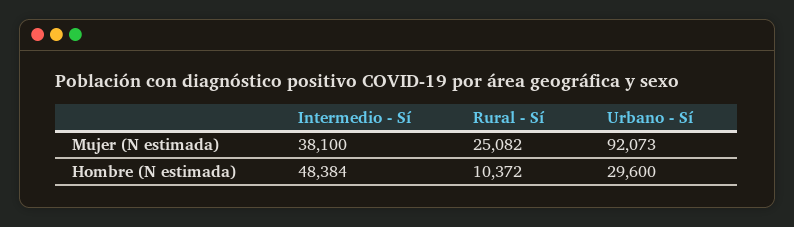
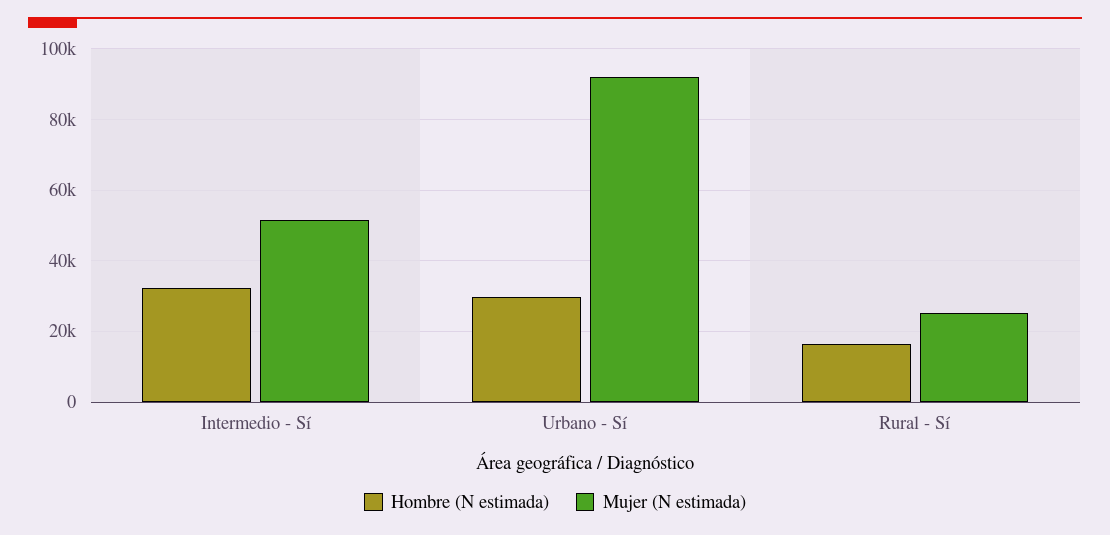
  {
    "Mujer (N estimada)": {
-     "Intermedio - Sí": 38100,
+     "Intermedio - Sí": 52000,
      "Rural - Sí": 25082,
      "Urbano - Sí": 92073
    },
    "Hombre (N estimada)": {
-     "Intermedio - Sí": 48384,
+     "Intermedio - Sí": 32000,
-     "Rural - Sí": 10372,
+     "Rural - Sí": 16000,
      "Urbano - Sí": 29600
    }
  }

